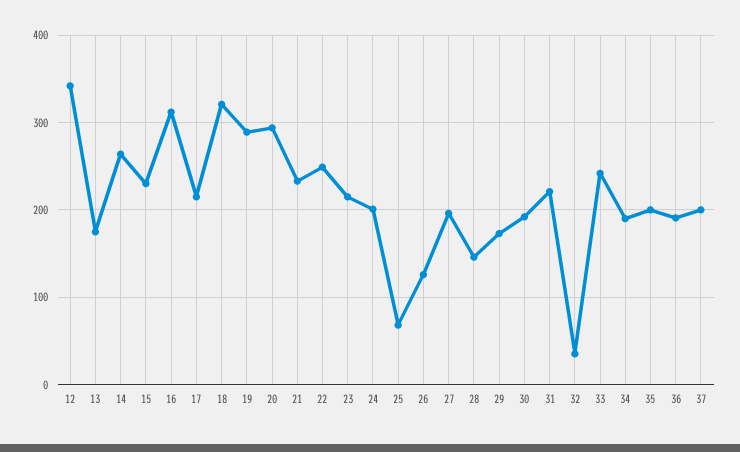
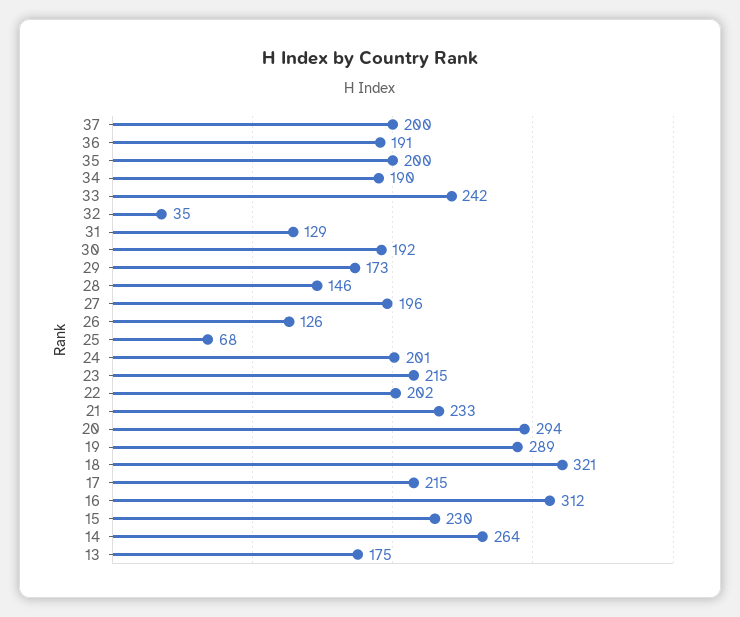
  {
-   "12": 340,
    "13": 175,
    "14": 264,
    "15": 230,
    "16": 312,
    "17": 215,
    "18": 321,
    "19": 289,
    "20": 294,
    "21": 233,
-   "22": 250,
+   "22": 202,
    "23": 215,
    "24": 201,
    "25": 68,
    "26": 126,
    "27": 196,
    "28": 146,
    "29": 173,
    "30": 192,
-   "31": 220,
+   "31": 129,
    "32": 35,
    "33": 242,
    "34": 190,
    "35": 200,
    "36": 191,
    "37": 200
  }

